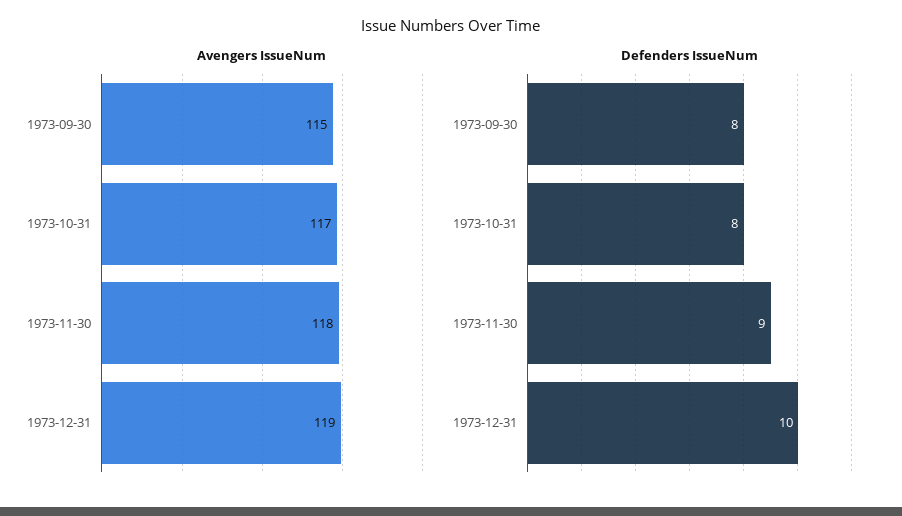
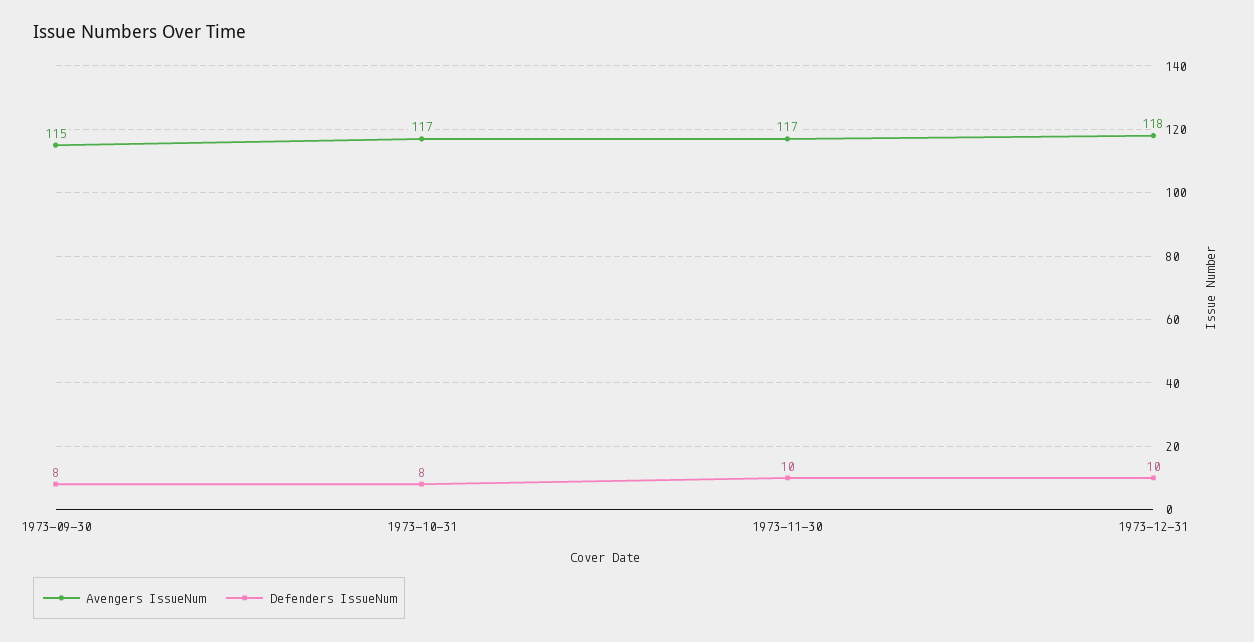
  {
    "Avengers IssueNum": {
      "1973-09-30": 115,
      "1973-10-31": 117,
-     "1973-11-30": 118,
+     "1973-11-30": 117,
-     "1973-12-31": 119
+     "1973-12-31": 118
    },
    "Defenders IssueNum": {
      "1973-09-30": 8,
      "1973-10-31": 8,
-     "1973-11-30": 9,
+     "1973-11-30": 10,
      "1973-12-31": 10
    }
  }

